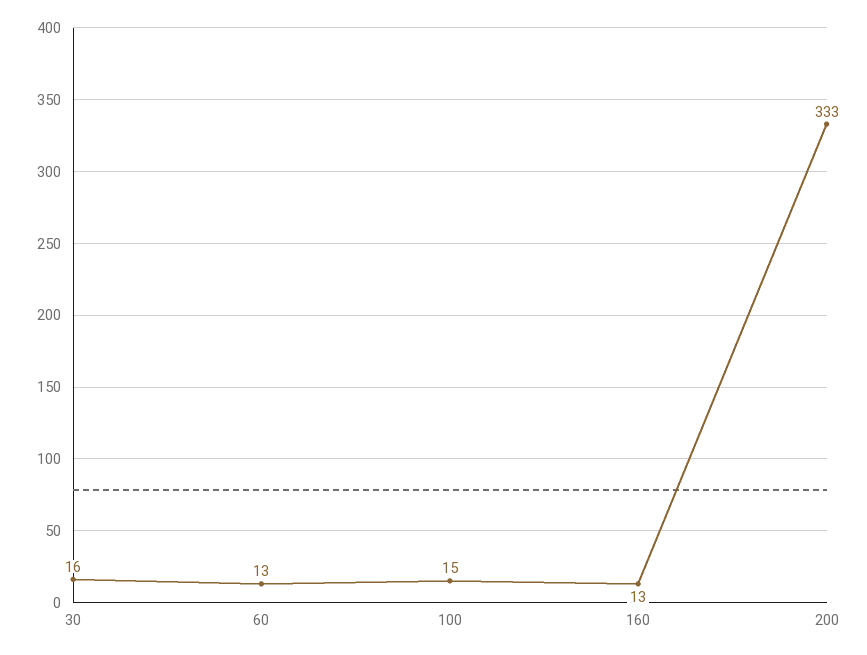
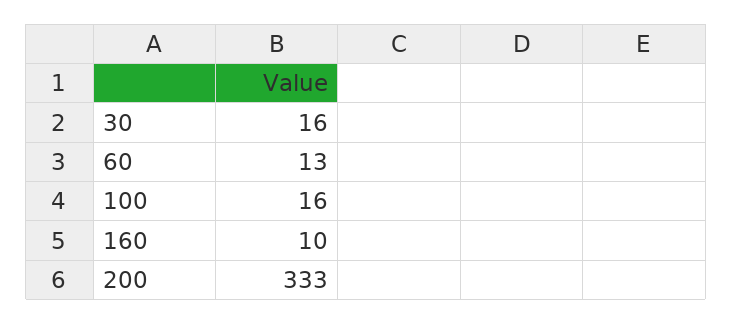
  {
    "30": 16,
    "60": 13,
-   "100": 15,
+   "100": 16,
-   "160": 13,
+   "160": 10,
    "200": 333
  }

